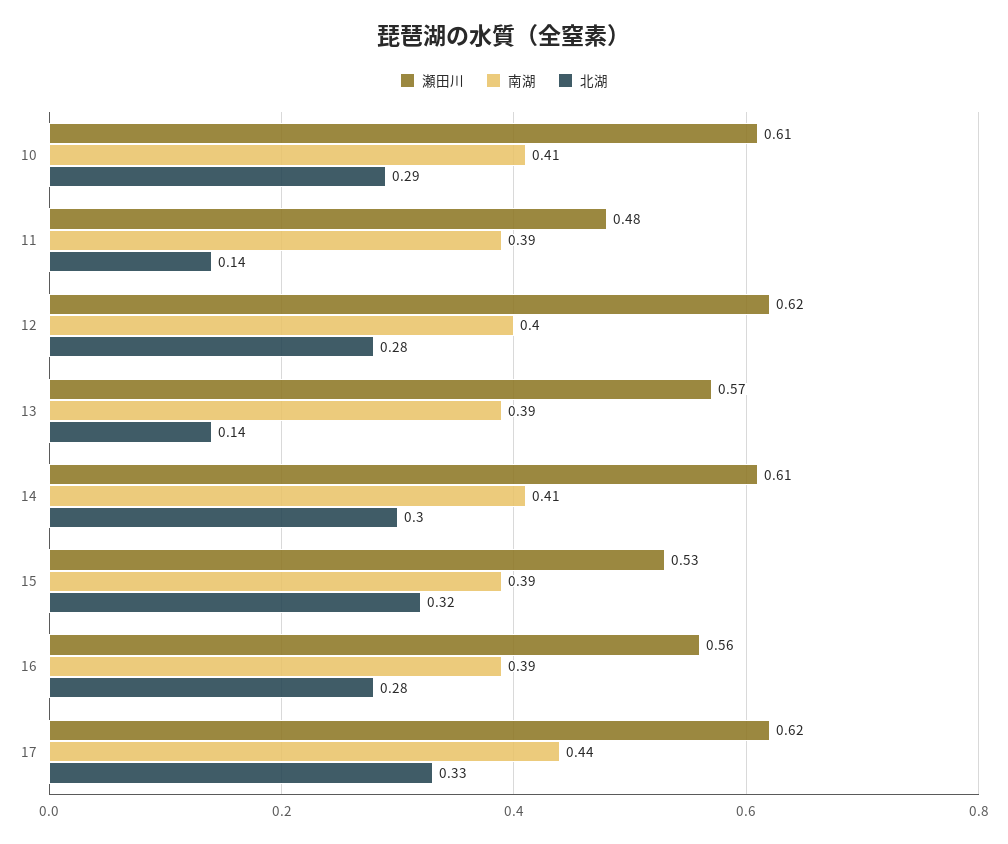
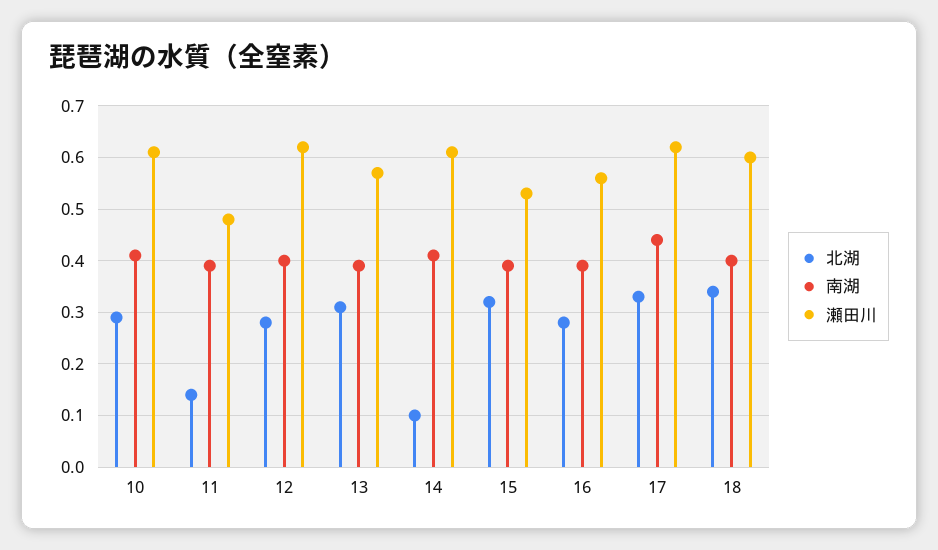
  {
    "瀬田川": {
      "10": 0.61,
      "11": 0.48,
      "12": 0.62,
      "13": 0.57,
      "14": 0.61,
      "15": 0.53,
      "16": 0.56,
-     "17": 0.62
+     "17": 0.62,
+     "18": 0.6
    },
    "南湖": {
      "10": 0.41,
      "11": 0.39,
      "12": 0.4,
      "13": 0.39,
      "14": 0.41,
      "15": 0.39,
      "16": 0.39,
-     "17": 0.44
+     "17": 0.44,
+     "18": 0.4
    },
    "北湖": {
      "10": 0.29,
      "11": 0.14,
      "12": 0.28,
-     "13": 0.14,
+     "13": 0.3,
-     "14": 0.3,
+     "14": 0.1,
      "15": 0.32,
      "16": 0.28,
-     "17": 0.33
+     "17": 0.33,
+     "18": 0.35
    }
  }

